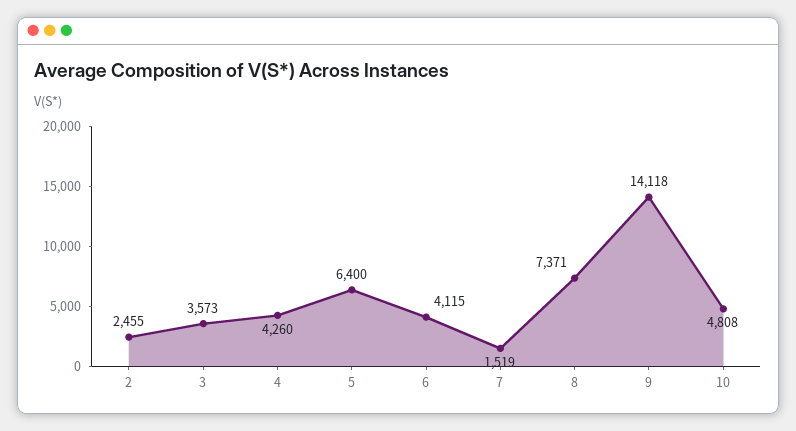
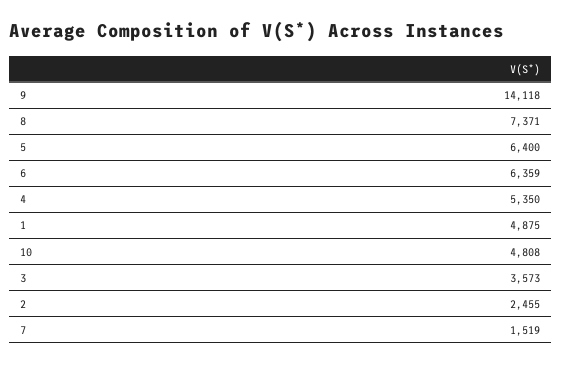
  {
    "2": 2455,
    "3": 3573,
-   "4": 4260,
+   "4": 5350,
    "5": 6400,
-   "6": 4115,
+   "6": 6359,
    "7": 1519,
    "8": 7371,
    "9": 14118,
-   "10": 4808
+   "10": 4808,
+   "1": 4875
  }

